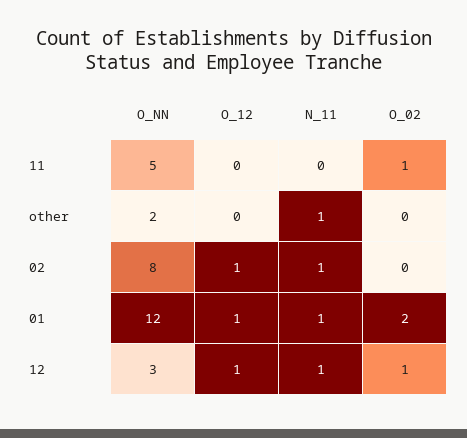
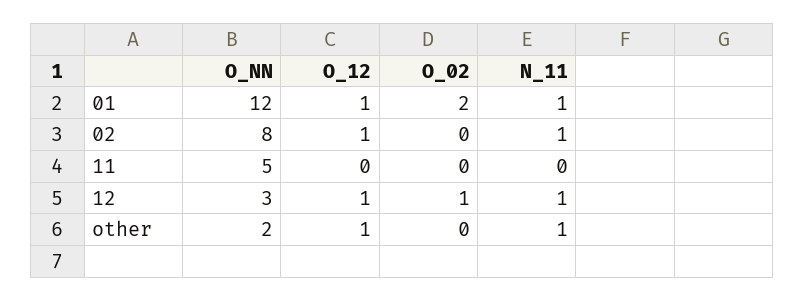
  {
    "O_NN": {
      "11": 5,
      "other": 2,
      "02": 8,
      "01": 12,
      "12": 3
    },
    "O_12": {
      "11": 0,
-     "other": 0,
+     "other": 1,
      "02": 1,
      "01": 1,
      "12": 1
    },
    "N_11": {
      "11": 0,
      "other": 1,
      "02": 1,
      "01": 1,
      "12": 1
    },
    "O_02": {
-     "11": 1,
+     "11": 0,
      "other": 0,
      "02": 0,
      "01": 2,
      "12": 1
    }
  }

